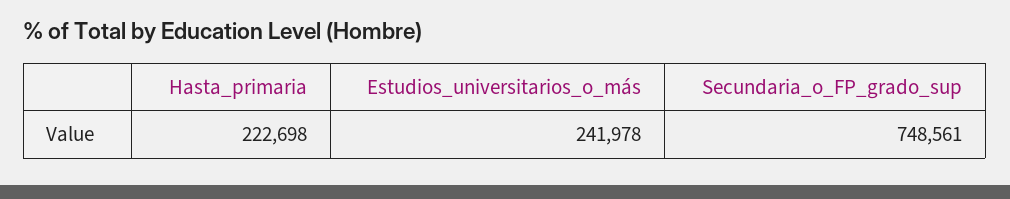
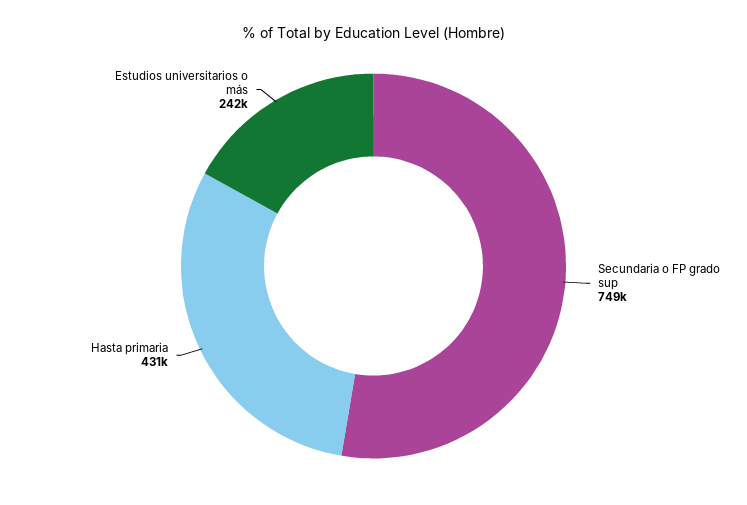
  {
-   "Hasta_primaria": 222698,
+   "Hasta_primaria": 431000,
    "Estudios_universitarios_o_más": 241978,
    "Secundaria_o_FP_grado_sup": 748561
  }

